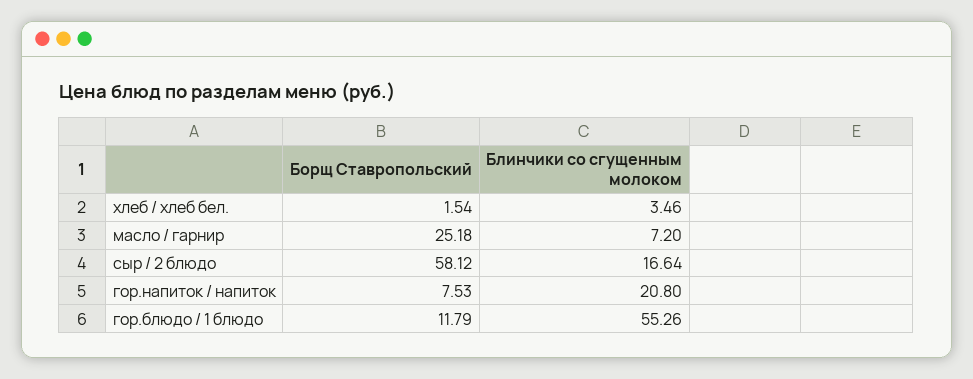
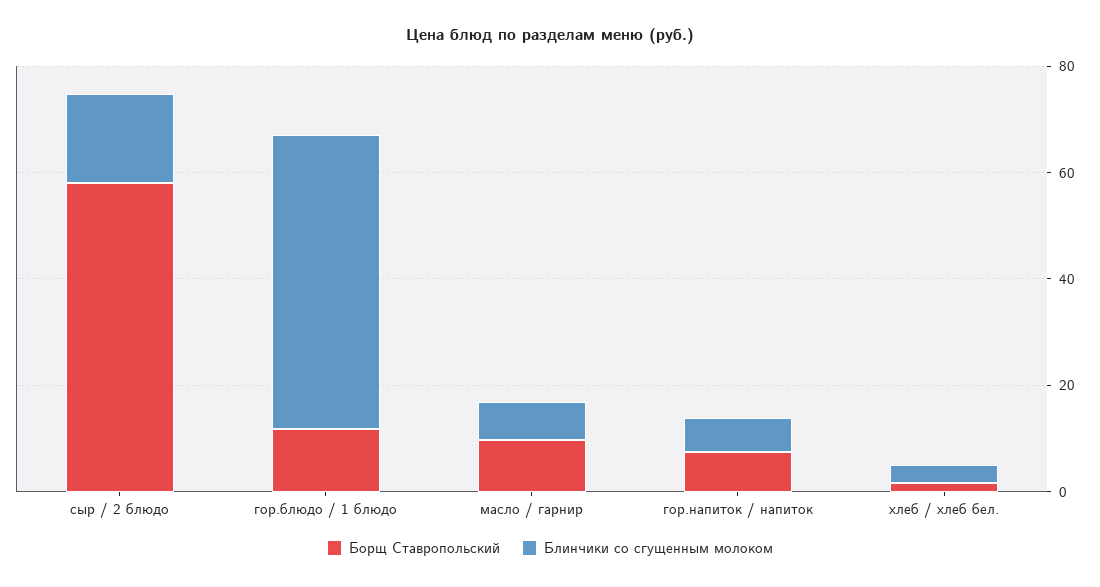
  {
    "Борщ Ставропольский": {
      "хлеб / хлеб бел.": 1.54,
-     "масло / гарнир": 25.18,
+     "масло / гарнир": 10,
      "сыр / 2 блюдо": 58.12,
      "гор.напиток / напиток": 7.53,
      "гор.блюдо / 1 блюдо": 11.79
    },
    "Блинчики со сгущенным молоком": {
      "хлеб / хлеб бел.": 3.46,
      "масло / гарнир": 7.2,
      "сыр / 2 блюдо": 16.64,
-     "гор.напиток / напиток": 20.8,
+     "гор.напиток / напиток": 5,
      "гор.блюдо / 1 блюдо": 55.26
    }
  }

